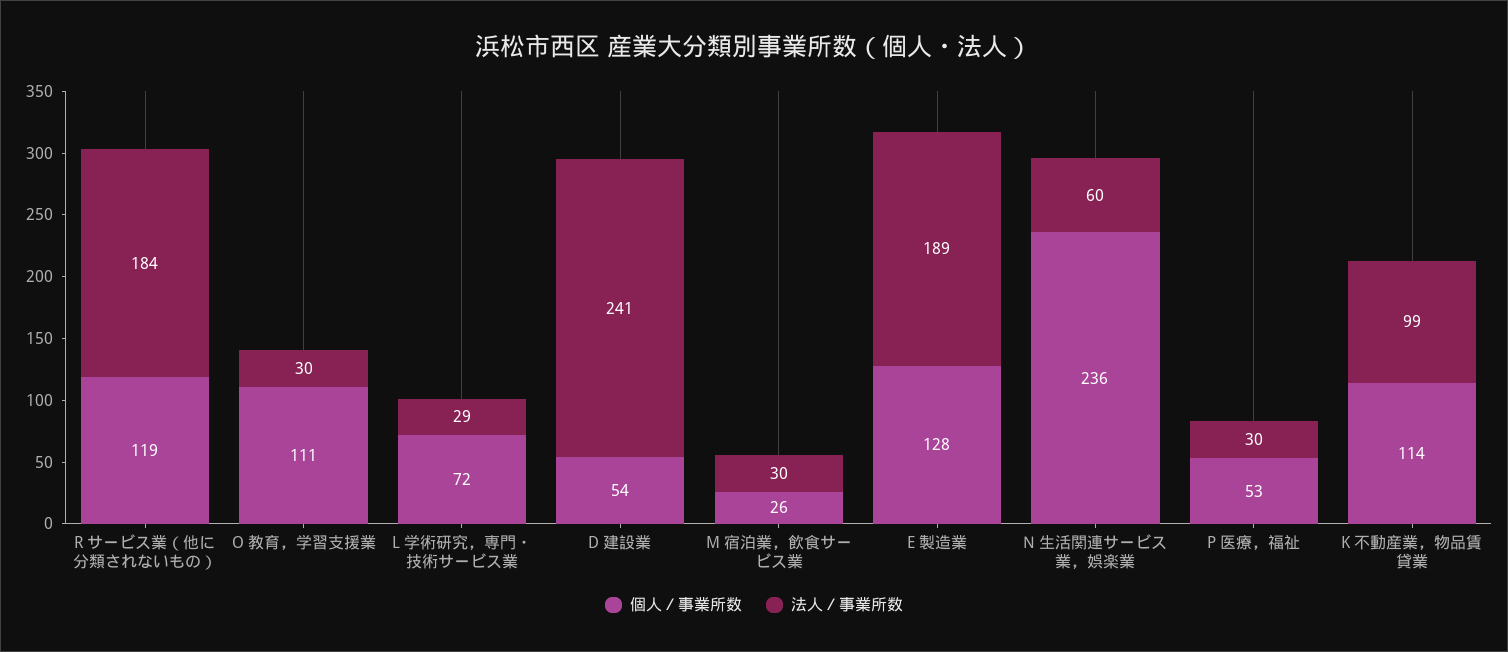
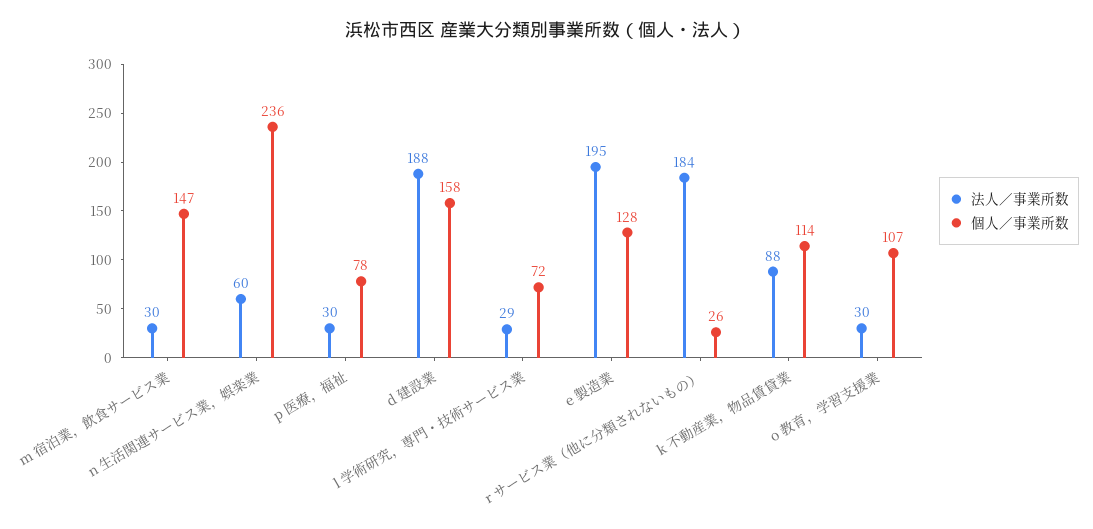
  {
    "個人／事業所数": {
-     "R サービス業（他に分類されないもの）": 119,
+     "R サービス業（他に分類されないもの）": 26,
-     "O 教育，学習支援業": 111,
+     "O 教育，学習支援業": 107,
      "L 学術研究，専門・技術サービス業": 72,
-     "D 建設業": 54,
+     "D 建設業": 158,
-     "M 宿泊業，飲食サービス業": 26,
+     "M 宿泊業，飲食サービス業": 147,
      "E 製造業": 128,
      "N 生活関連サービス業，娯楽業": 236,
-     "P 医療，福祉": 53,
+     "P 医療，福祉": 78,
      "K 不動産業，物品賃貸業": 114
    },
    "法人／事業所数": {
      "R サービス業（他に分類されないもの）": 184,
      "O 教育，学習支援業": 30,
      "L 学術研究，専門・技術サービス業": 29,
-     "D 建設業": 241,
+     "D 建設業": 188,
      "M 宿泊業，飲食サービス業": 30,
-     "E 製造業": 189,
+     "E 製造業": 195,
      "N 生活関連サービス業，娯楽業": 60,
      "P 医療，福祉": 30,
-     "K 不動産業，物品賃貸業": 99
+     "K 不動産業，物品賃貸業": 88
    }
  }

